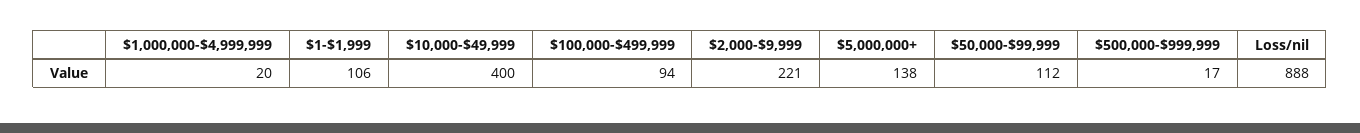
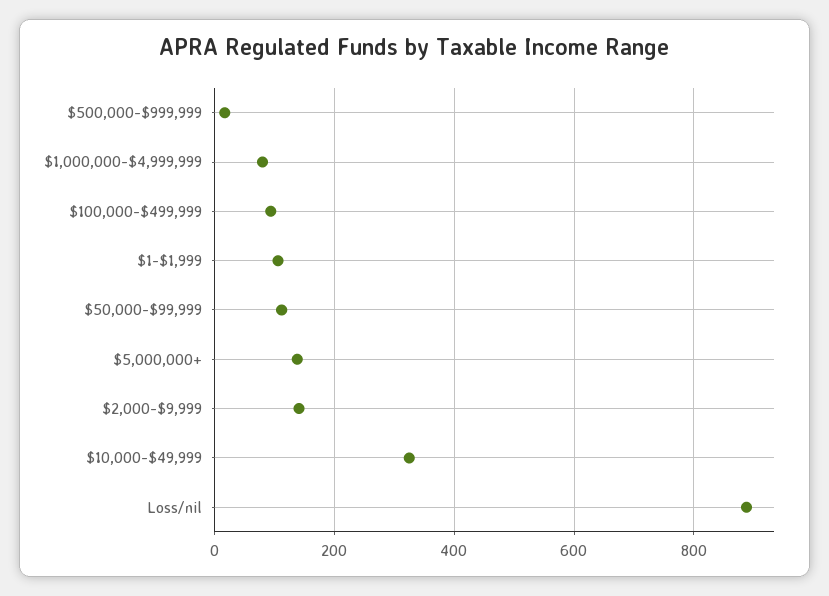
  {
-   "$1,000,000-$4,999,999": 20,
+   "$1,000,000-$4,999,999": 80,
    "$1-$1,999": 106,
-   "$10,000-$49,999": 400,
+   "$10,000-$49,999": 320,
    "$100,000-$499,999": 94,
-   "$2,000-$9,999": 221,
+   "$2,000-$9,999": 140,
    "$5,000,000+": 138,
    "$50,000-$99,999": 112,
    "$500,000-$999,999": 17,
    "Loss/nil": 888
  }

